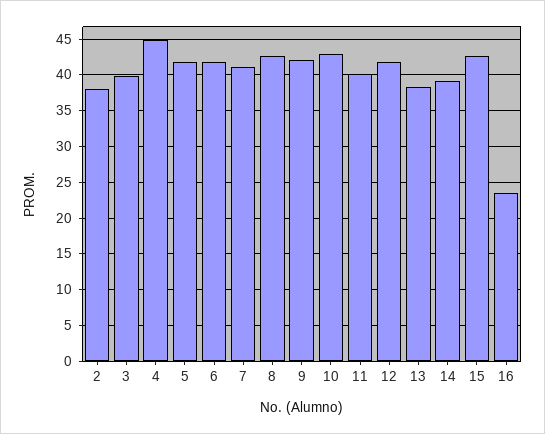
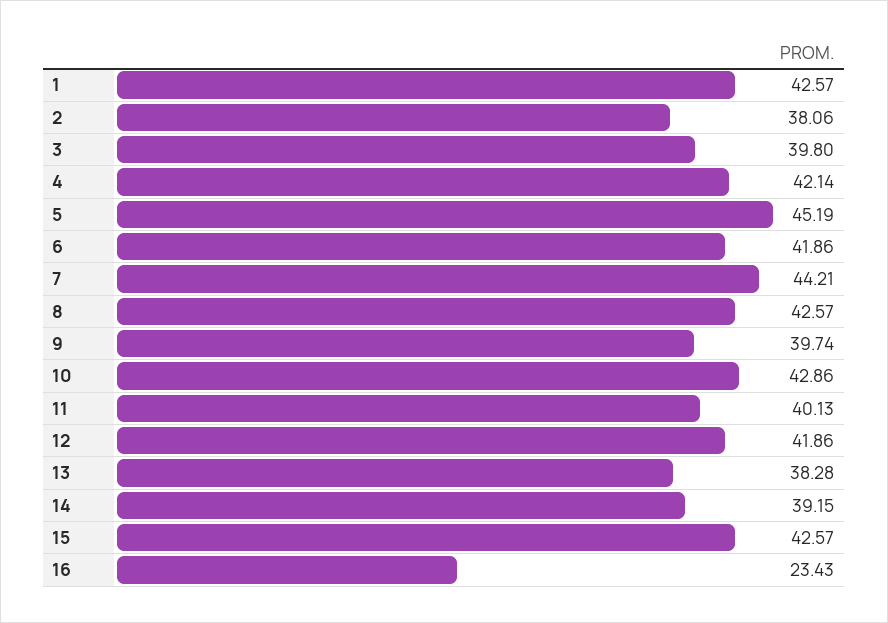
  {
    "2": 38.06,
    "3": 39.8,
-   "4": 45,
+   "4": 42.14,
-   "5": 42,
+   "5": 45.19,
    "6": 41.86,
-   "7": 41,
+   "7": 44.21,
    "8": 42.57,
-   "9": 42,
+   "9": 39.74,
    "10": 42.86,
    "11": 40.13,
    "12": 41.86,
    "13": 38.28,
    "14": 39.15,
    "15": 42.57,
-   "16": 23.43
+   "16": 23.43,
+   "1": 42.57
  }

